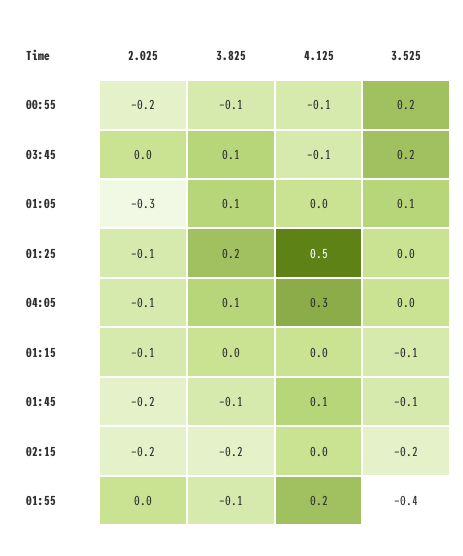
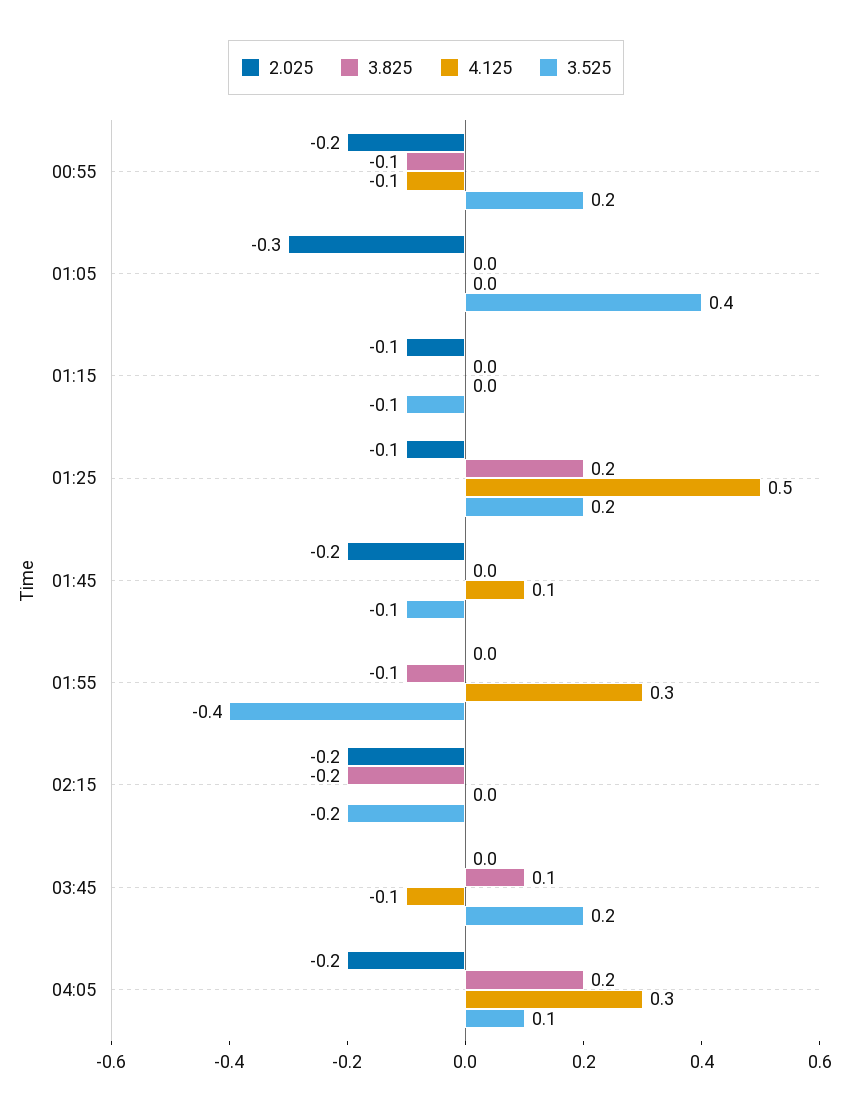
  {
    "2.025": {
      "00:55": -0.2,
      "03:45": 0,
      "01:05": -0.3,
      "01:25": -0.1,
-     "04:05": -0.1,
+     "04:05": -0.2,
      "01:15": -0.1,
      "01:45": -0.2,
      "02:15": -0.2,
      "01:55": 0
    },
    "3.825": {
      "00:55": -0.1,
      "03:45": 0.1,
-     "01:05": 0.1,
+     "01:05": 0,
      "01:25": 0.2,
-     "04:05": 0.1,
+     "04:05": 0.2,
      "01:15": 0,
-     "01:45": -0.1,
+     "01:45": 0,
      "02:15": -0.2,
      "01:55": -0.1
    },
    "4.125": {
      "00:55": -0.1,
      "03:45": -0.1,
      "01:05": 0,
      "01:25": 0.5,
      "04:05": 0.3,
      "01:15": 0,
      "01:45": 0.1,
      "02:15": 0,
-     "01:55": 0.2
+     "01:55": 0.3
    },
    "3.525": {
      "00:55": 0.2,
      "03:45": 0.2,
-     "01:05": 0.1,
+     "01:05": 0.4,
-     "01:25": 0,
+     "01:25": 0.2,
-     "04:05": 0,
+     "04:05": 0.1,
      "01:15": -0.1,
      "01:45": -0.1,
      "02:15": -0.2,
      "01:55": -0.4
    }
  }

